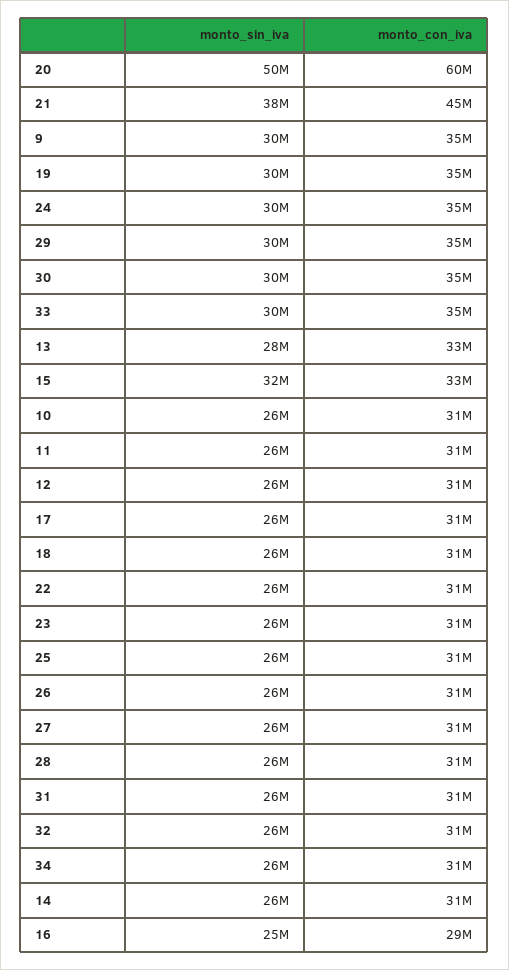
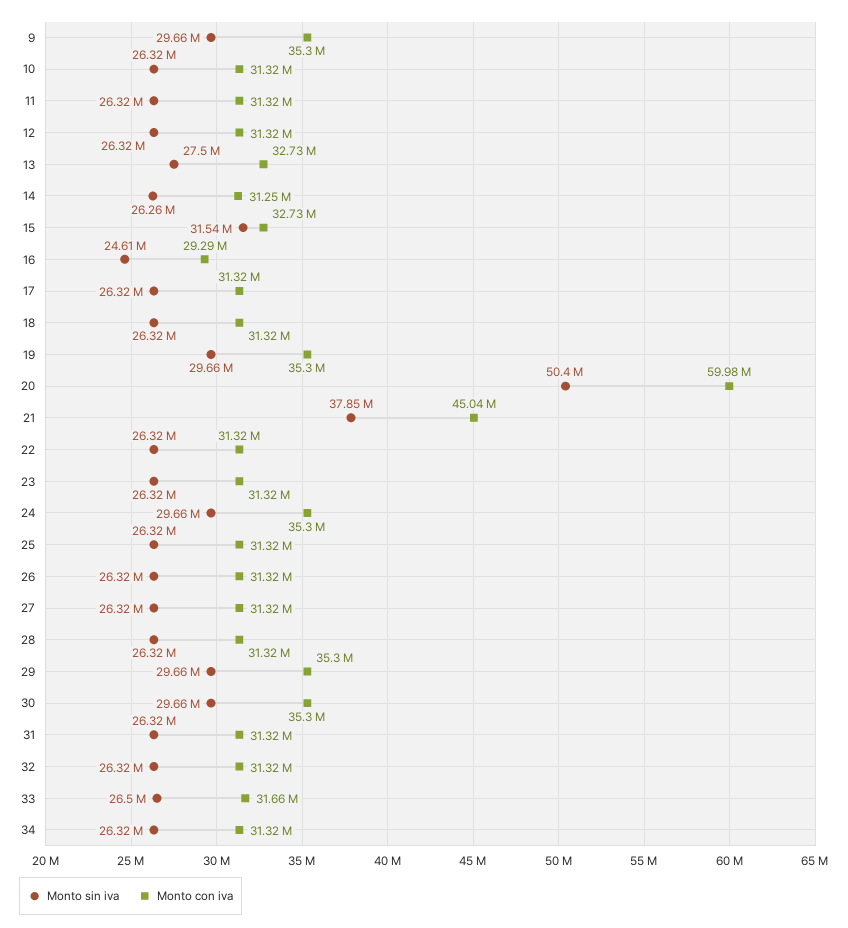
  {
    "monto_sin_iva": {
      "20": 50400000,
      "21": 37850000,
      "9": 29660000,
      "19": 29660000,
      "24": 29660000,
      "29": 29660000,
      "30": 29660000,
-     "33": 30000000,
+     "33": 26500000,
      "13": 27500000,
      "15": 31540000,
      "10": 26320000,
      "11": 26320000,
      "12": 26320000,
      "17": 26320000,
      "18": 26320000,
      "22": 26320000,
      "23": 26320000,
      "25": 26320000,
      "26": 26320000,
      "27": 26320000,
      "28": 26320000,
      "31": 26320000,
      "32": 26320000,
      "34": 26320000,
      "14": 26260000,
      "16": 24610000
    },
    "monto_con_iva": {
      "20": 59980000,
      "21": 45040000,
      "9": 35300000,
      "19": 35300000,
      "24": 35300000,
      "29": 35300000,
      "30": 35300000,
-     "33": 35000000,
+     "33": 31660000,
      "13": 32730000,
      "15": 32730000,
      "10": 31320000,
      "11": 31320000,
      "12": 31320000,
      "17": 31320000,
      "18": 31320000,
      "22": 31320000,
      "23": 31320000,
      "25": 31320000,
      "26": 31320000,
      "27": 31320000,
      "28": 31320000,
      "31": 31320000,
      "32": 31320000,
      "34": 31320000,
      "14": 31250000,
      "16": 29290000
    }
  }

